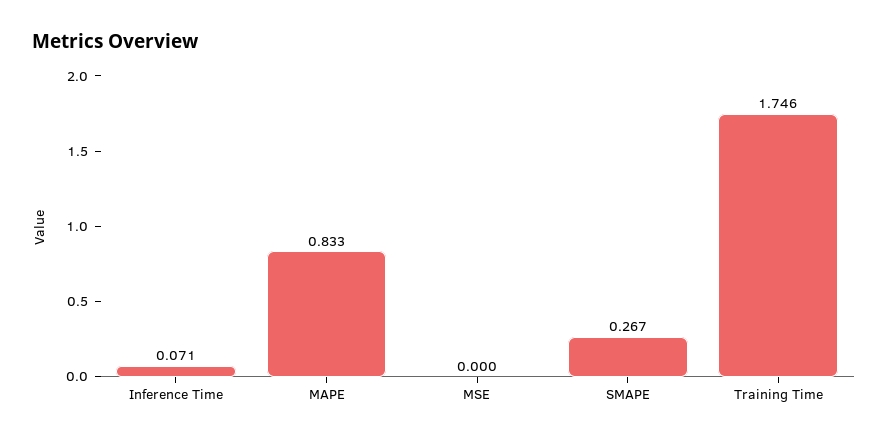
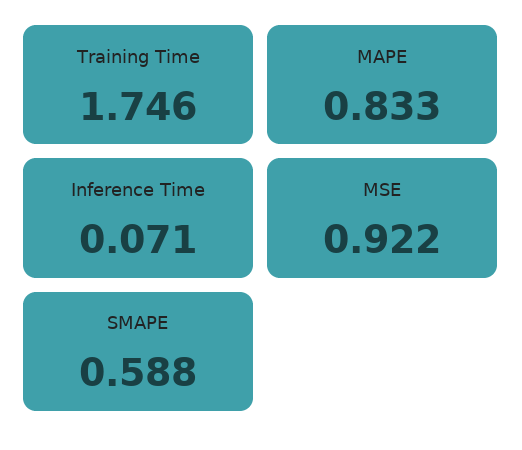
  {
    "Inference Time": 0.071,
    "MAPE": 0.833,
-   "MSE": 0,
+   "MSE": 0.922,
-   "SMAPE": 0.267,
+   "SMAPE": 0.588,
    "Training Time": 1.746
  }

